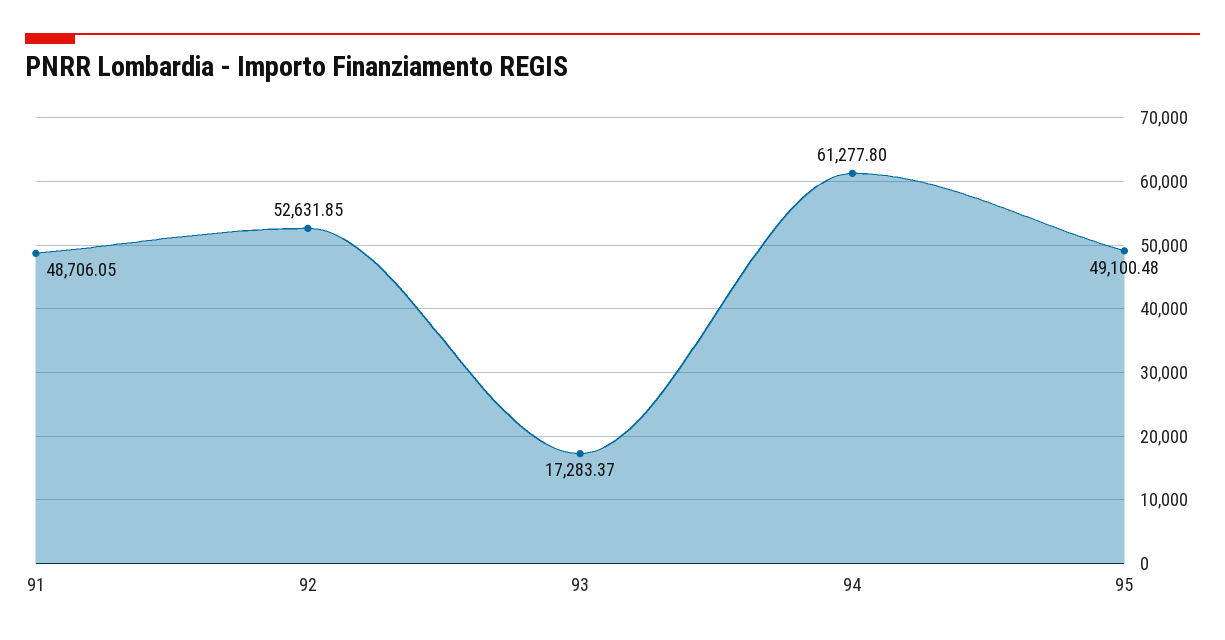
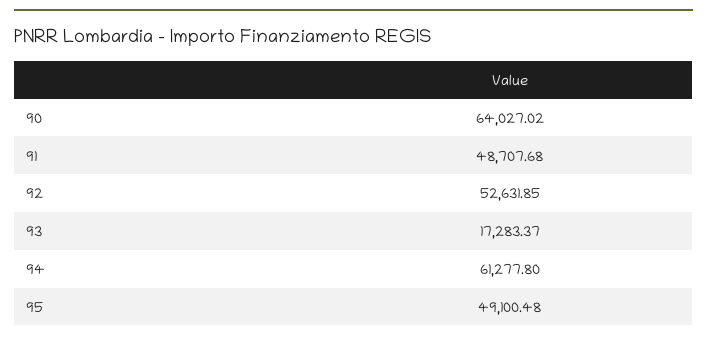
  {
-   "91": 48706.05,
+   "91": 48707.68,
    "92": 52631.85,
    "93": 17283.37,
    "94": 61277.8,
-   "95": 49100.48
+   "95": 49100.48,
+   "90": 64027.02
  }

